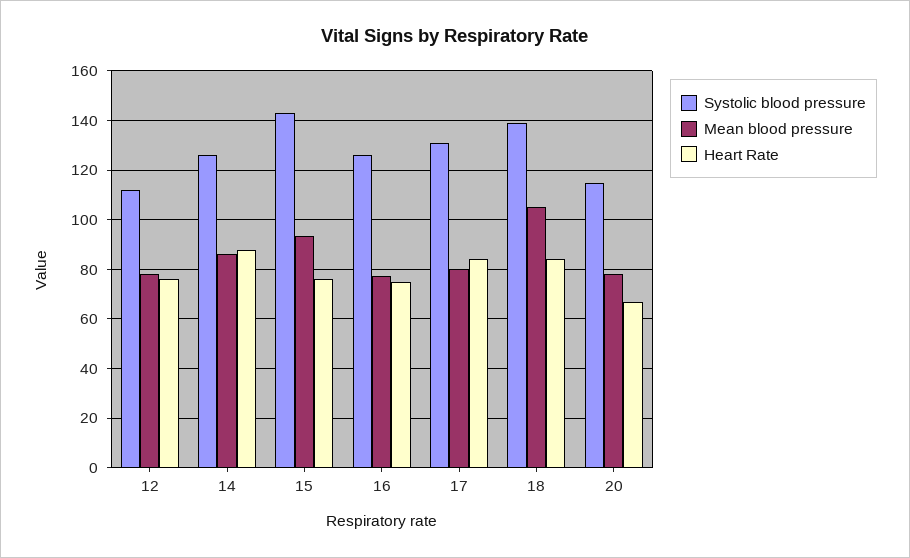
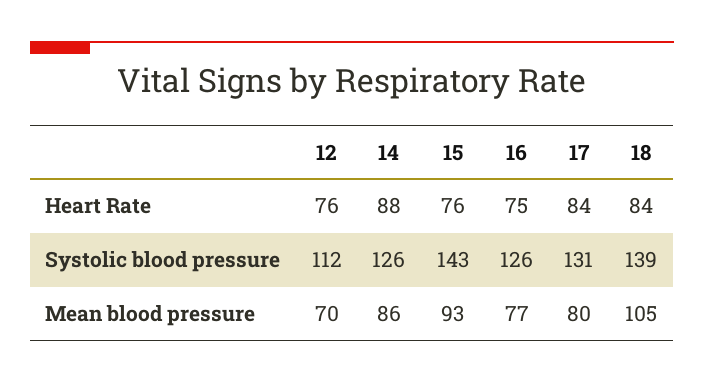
  {
    "Systolic blood pressure": {
      "12": 112,
      "14": 126,
      "15": 143,
      "16": 126,
      "17": 131,
-     "18": 139,
+     "18": 139
-     "20": 115
    },
    "Mean blood pressure": {
-     "12": 77.5,
+     "12": 70,
      "14": 86,
      "15": 93,
      "16": 77,
      "17": 80,
-     "18": 105,
+     "18": 105
-     "20": 77.5
    },
    "Heart Rate": {
      "12": 76,
      "14": 88,
      "15": 76,
      "16": 75,
      "17": 84,
-     "18": 84,
+     "18": 84
-     "20": 67.5
    }
  }

